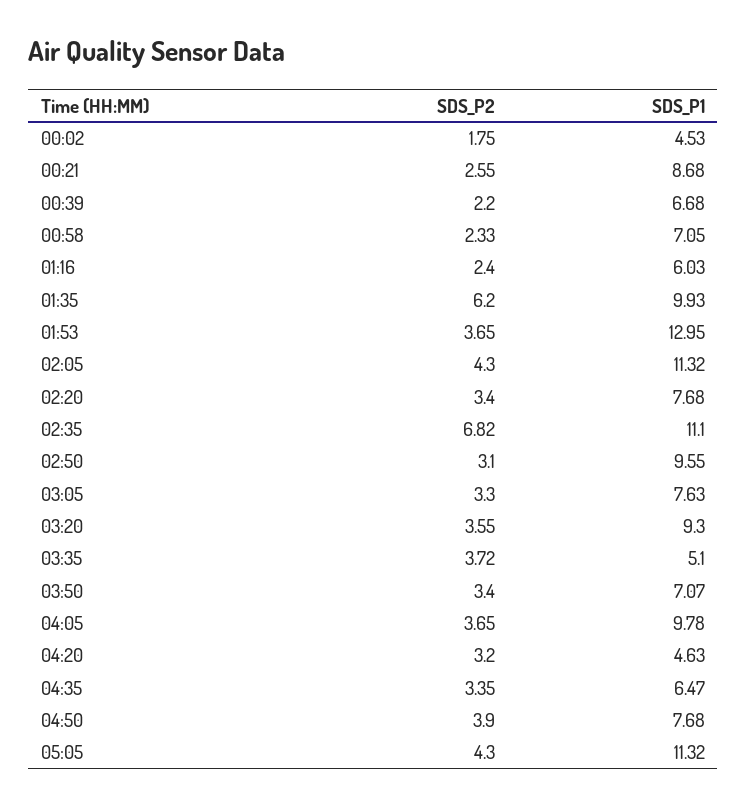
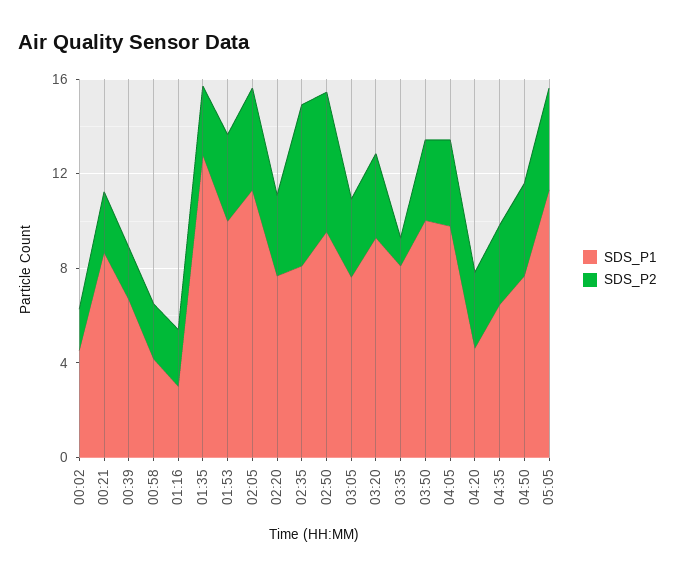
  {
    "SDS_P2": {
      "00:02": 1.75,
      "00:21": 2.55,
      "00:39": 2.2,
      "00:58": 2.33,
      "01:16": 2.4,
-     "01:35": 6.2,
+     "01:35": 3,
      "01:53": 3.65,
      "02:05": 4.3,
      "02:20": 3.4,
      "02:35": 6.82,
-     "02:50": 3.1,
+     "02:50": 6,
      "03:05": 3.3,
      "03:20": 3.55,
-     "03:35": 3.72,
+     "03:35": 1,
      "03:50": 3.4,
      "04:05": 3.65,
      "04:20": 3.2,
      "04:35": 3.35,
      "04:50": 3.9,
      "05:05": 4.3
    },
    "SDS_P1": {
      "00:02": 4.53,
      "00:21": 8.68,
      "00:39": 6.68,
-     "00:58": 7.05,
+     "00:58": 4,
-     "01:16": 6.03,
+     "01:16": 3,
-     "01:35": 9.93,
+     "01:35": 13,
-     "01:53": 12.95,
+     "01:53": 10,
      "02:05": 11.32,
      "02:20": 7.68,
-     "02:35": 11.1,
+     "02:35": 8,
      "02:50": 9.55,
      "03:05": 7.63,
      "03:20": 9.3,
-     "03:35": 5.1,
+     "03:35": 8,
-     "03:50": 7.07,
+     "03:50": 10,
      "04:05": 9.78,
      "04:20": 4.63,
      "04:35": 6.47,
      "04:50": 7.68,
      "05:05": 11.32
    }
  }

